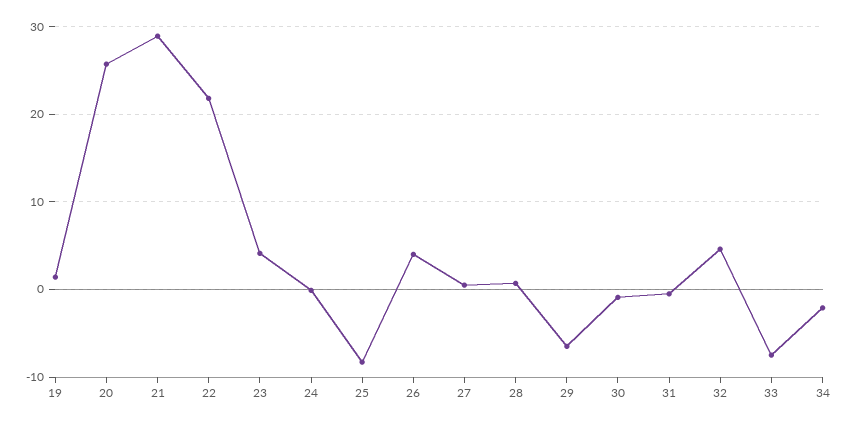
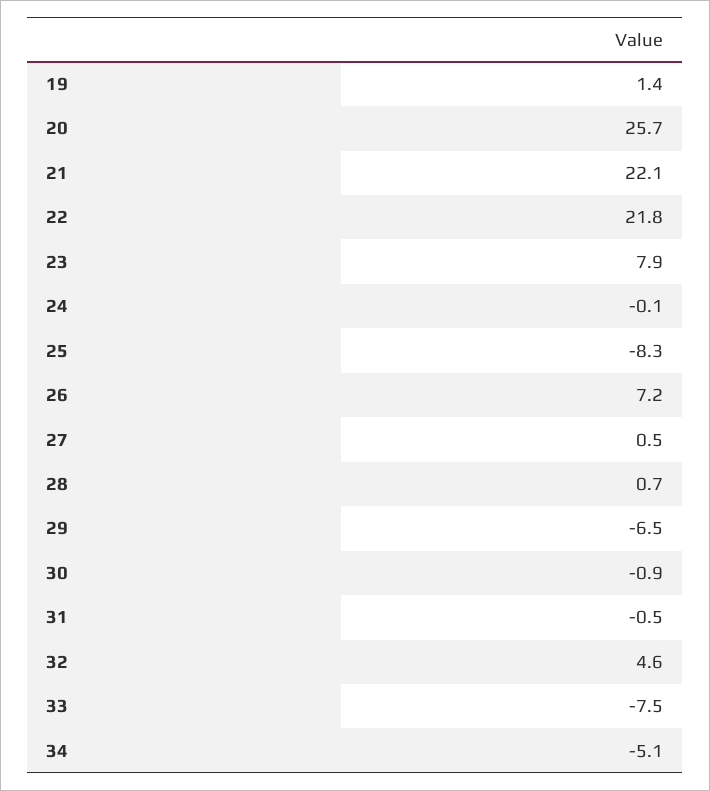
  {
    "19": 1.4,
    "20": 25.7,
-   "21": 29,
+   "21": 22.1,
    "22": 21.8,
-   "23": 4,
+   "23": 7.9,
    "24": -0.1,
    "25": -8.3,
-   "26": 4,
+   "26": 7.2,
    "27": 0.5,
    "28": 0.7,
    "29": -6.5,
    "30": -0.9,
    "31": -0.5,
    "32": 4.6,
    "33": -7.5,
-   "34": -2
+   "34": -5.1
  }

